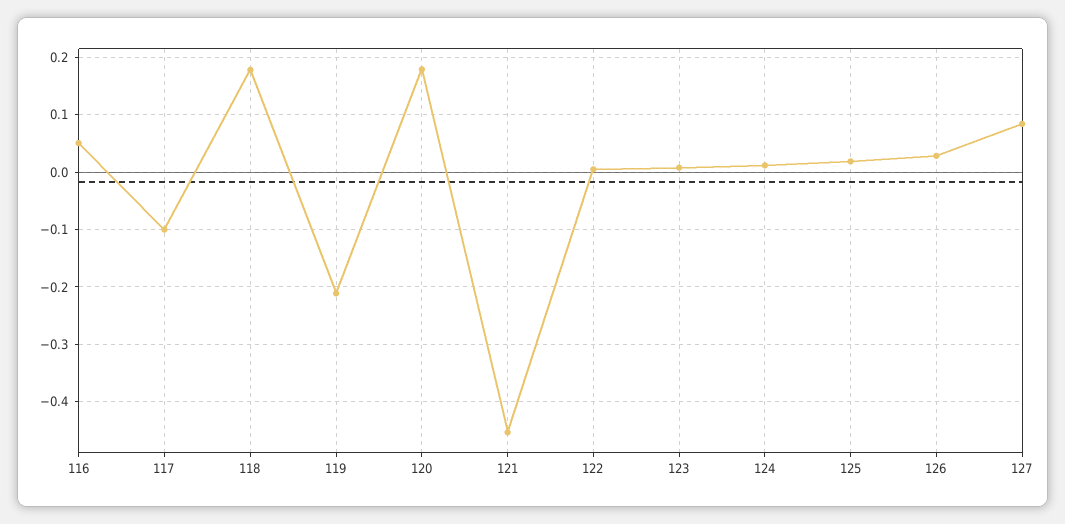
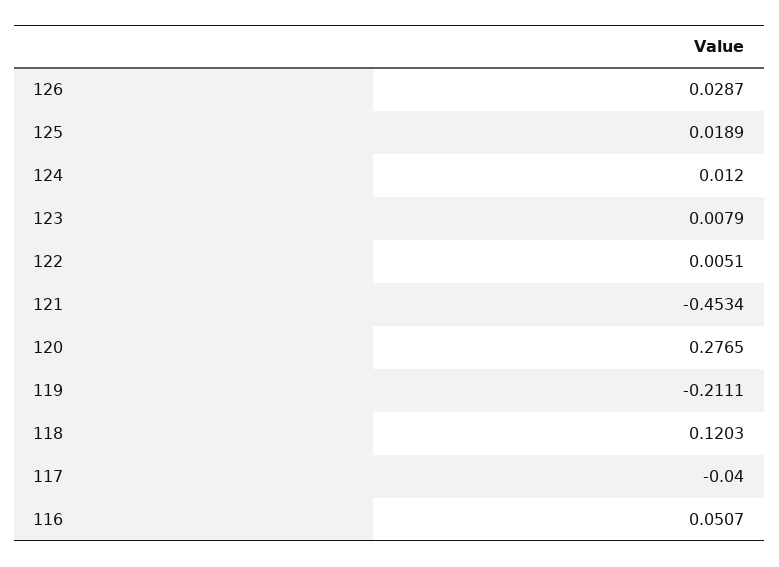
  {
    "116": 0.0507,
-   "117": -0.1,
+   "117": -0.04,
-   "118": 0.18,
+   "118": 0.1203,
    "119": -0.2111,
-   "120": 0.18,
+   "120": 0.2765,
    "121": -0.4534,
    "122": 0.0051,
    "123": 0.0079,
    "124": 0.012,
    "125": 0.0189,
-   "126": 0.0287,
+   "126": 0.0287
-   "127": 0.08
  }

